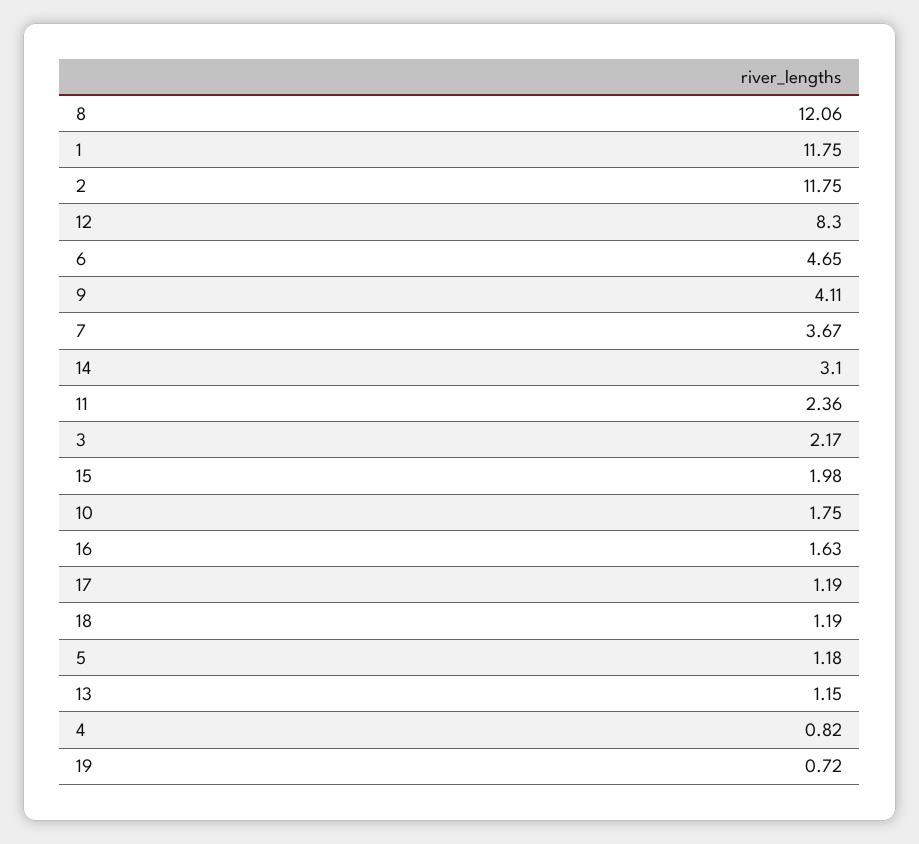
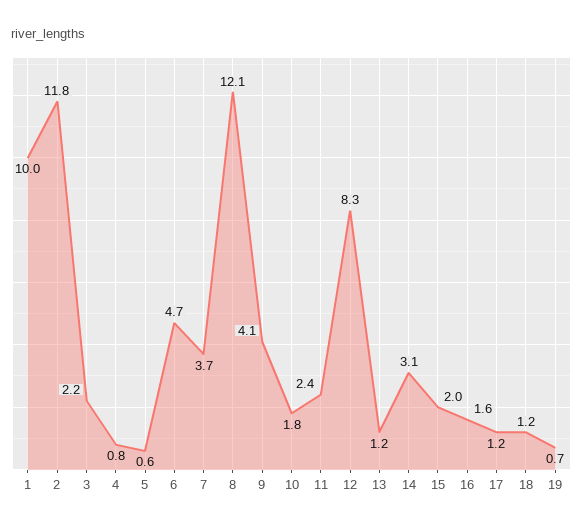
  {
    "8": 12.06,
-   "1": 11.75,
+   "1": 10,
    "2": 11.75,
    "12": 8.3,
    "6": 4.65,
    "9": 4.11,
    "7": 3.67,
    "14": 3.1,
    "11": 2.36,
    "3": 2.17,
    "15": 1.98,
    "10": 1.75,
    "16": 1.63,
    "17": 1.19,
    "18": 1.19,
-   "5": 1.18,
+   "5": 0.6,
    "13": 1.15,
    "4": 0.82,
    "19": 0.72
  }

